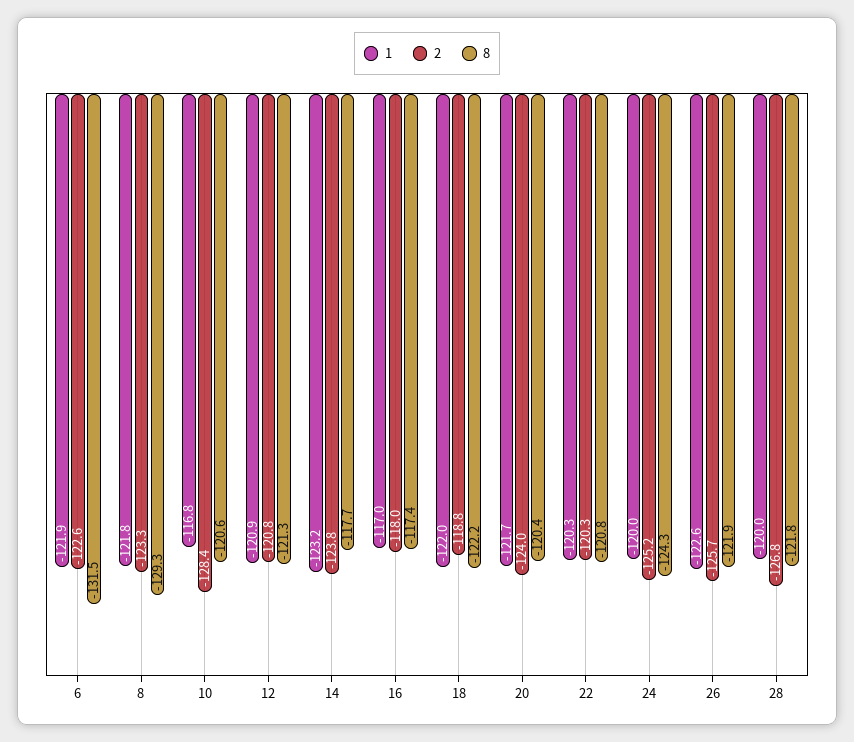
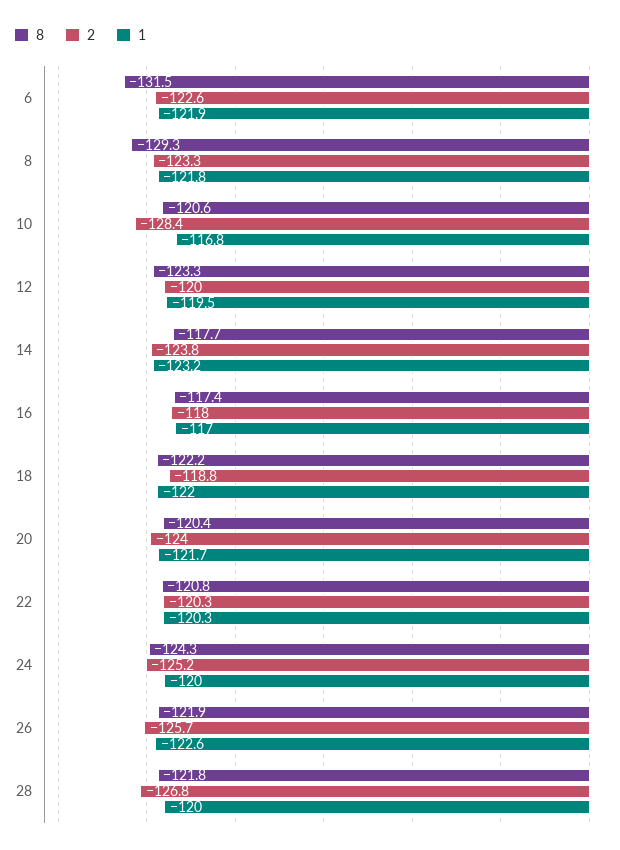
  {
    "1": {
      "6": -121.9,
      "8": -121.8,
      "10": -116.8,
-     "12": -120.9,
+     "12": -119.5,
      "14": -123.2,
      "16": -117,
      "18": -122,
      "20": -121.7,
      "22": -120.3,
      "24": -120,
      "26": -122.6,
      "28": -120
    },
    "2": {
      "6": -122.6,
      "8": -123.3,
      "10": -128.4,
-     "12": -120.8,
+     "12": -120,
      "14": -123.8,
      "16": -118,
      "18": -118.8,
      "20": -124,
      "22": -120.3,
      "24": -125.2,
      "26": -125.7,
      "28": -126.8
    },
    "8": {
      "6": -131.5,
      "8": -129.3,
      "10": -120.6,
-     "12": -121.3,
+     "12": -123.3,
      "14": -117.7,
      "16": -117.4,
      "18": -122.2,
      "20": -120.4,
      "22": -120.8,
      "24": -124.3,
      "26": -121.9,
      "28": -121.8
    }
  }

